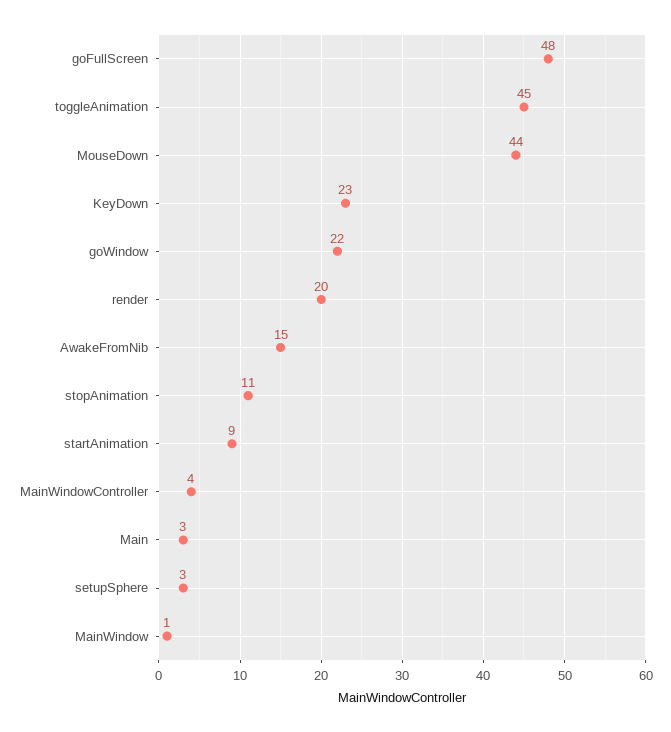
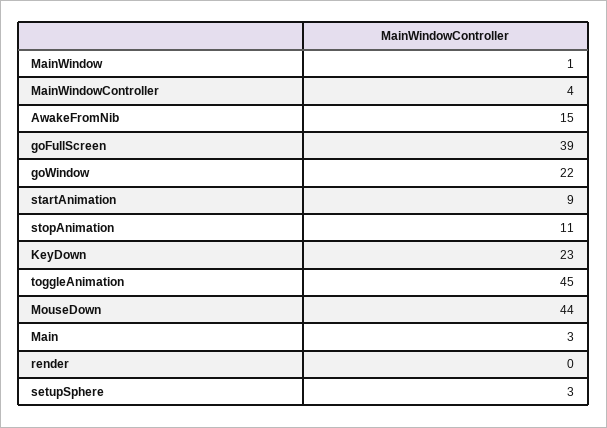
  {
-   "goFullScreen": 48,
+   "goFullScreen": 39,
    "toggleAnimation": 45,
    "MouseDown": 44,
    "KeyDown": 23,
    "goWindow": 22,
-   "render": 20,
+   "render": 0,
    "AwakeFromNib": 15,
    "stopAnimation": 11,
    "startAnimation": 9,
    "MainWindowController": 4,
    "Main": 3,
    "setupSphere": 3,
    "MainWindow": 1
  }

